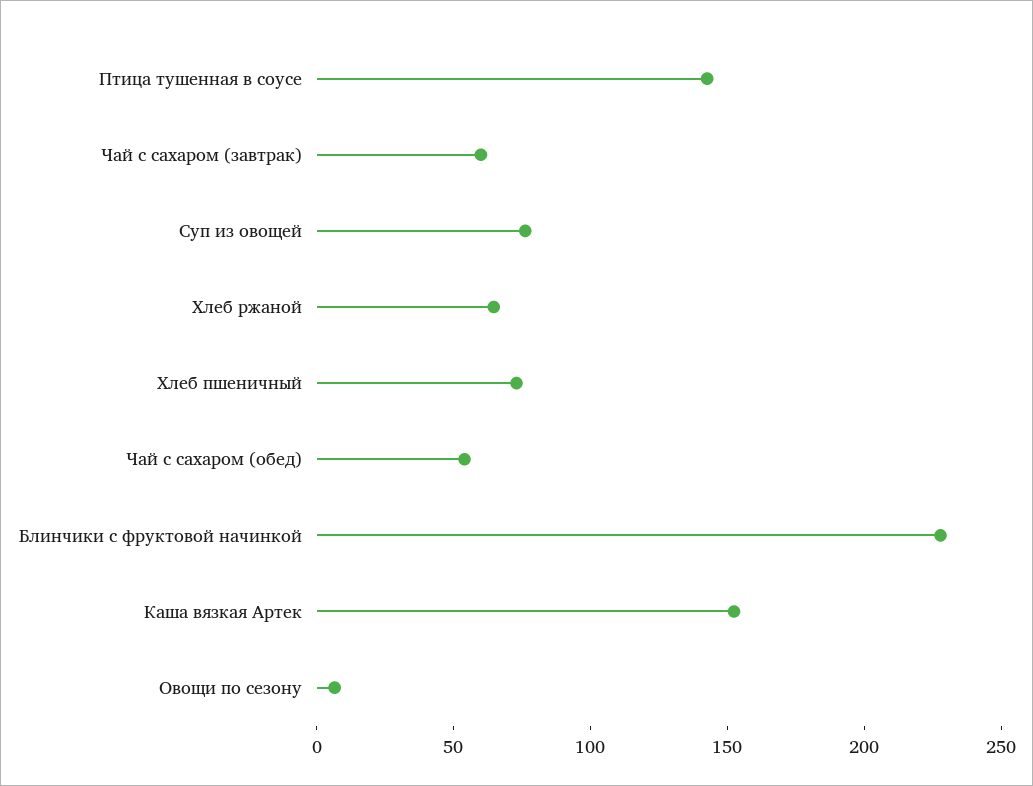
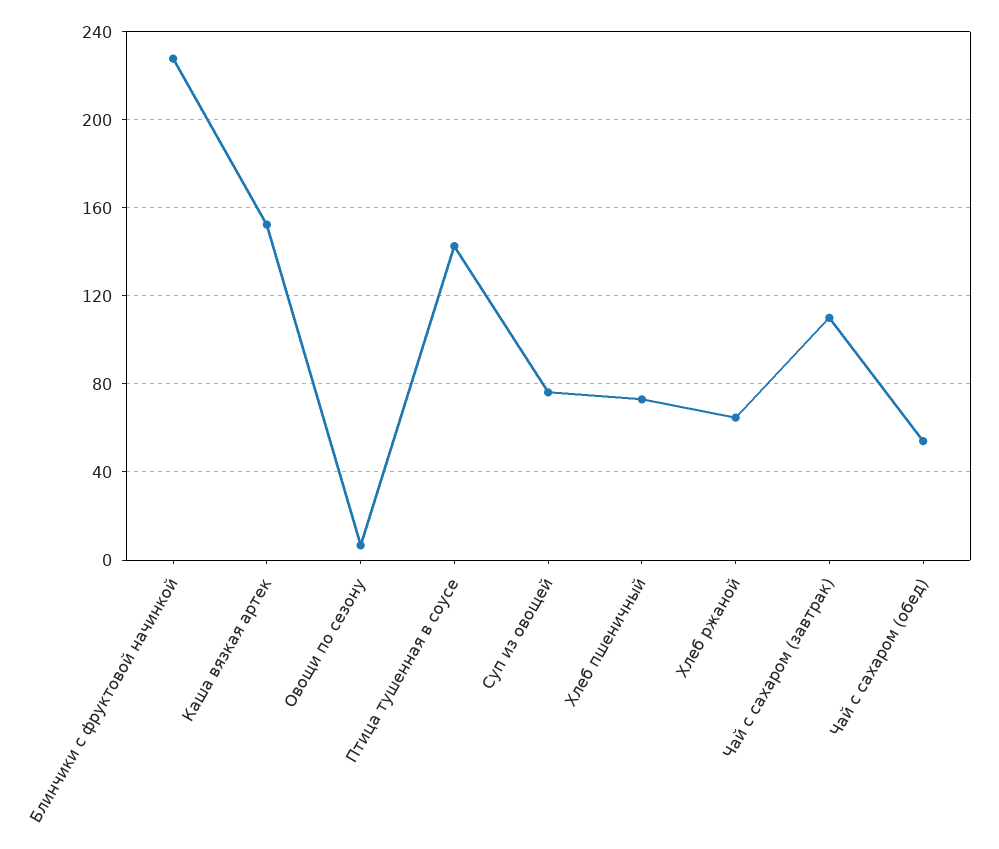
  {
    "Птица тушенная в соусе": 145,
-   "Чай с сахаром (завтрак)": 60,
+   "Чай с сахаром (завтрак)": 110,
    "Суп из овощей": 75,
    "Хлеб ржаной": 65,
    "Хлеб пшеничный": 75,
    "Чай с сахаром (обед)": 55,
    "Блинчики с фруктовой начинкой": 230,
    "Каша вязкая Артек": 150,
    "Овощи по сезону": 5
  }

